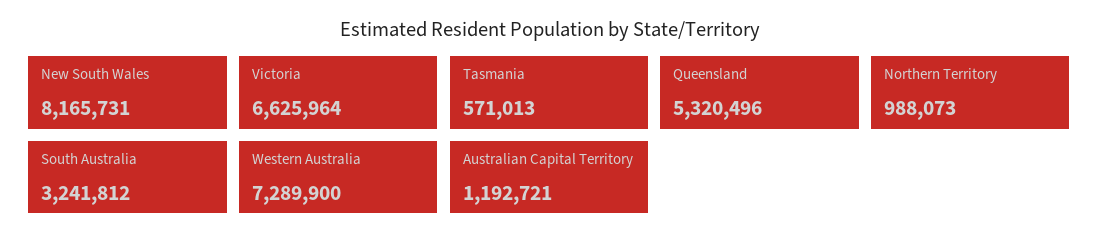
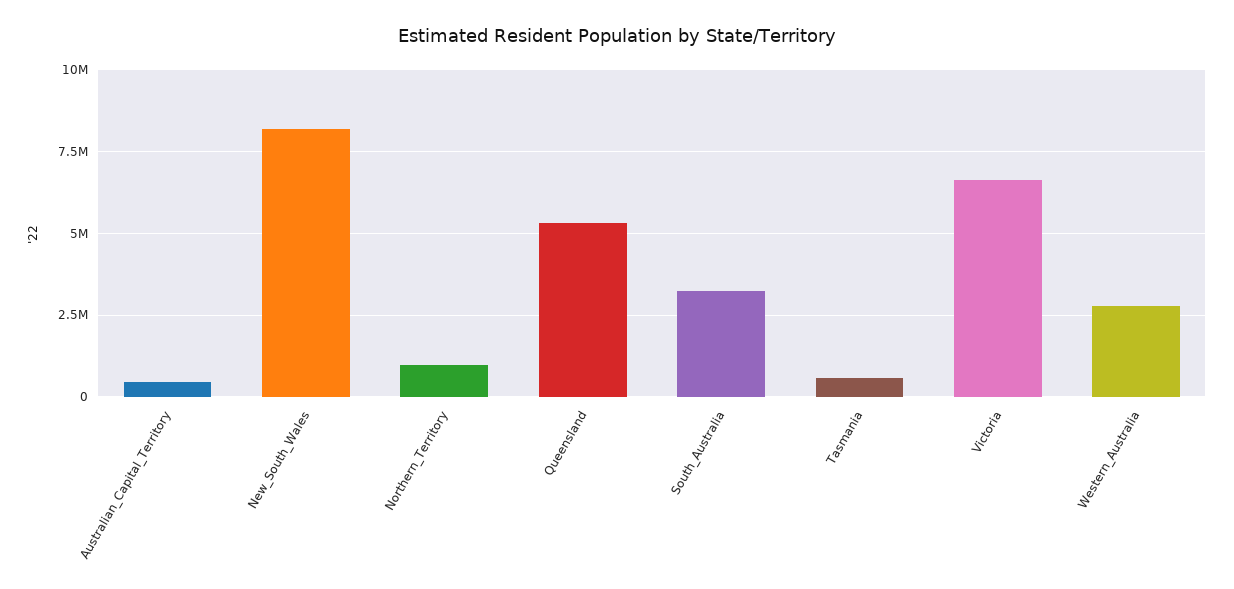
  {
    "New South Wales": 8165731,
    "Victoria": 6625964,
    "Tasmania": 571013,
    "Queensland": 5320496,
    "Northern Territory": 988073,
    "South Australia": 3241812,
-   "Western Australia": 7289900,
+   "Western Australia": 2750000,
-   "Australian Capital Territory": 1192721
+   "Australian Capital Territory": 500000
  }

